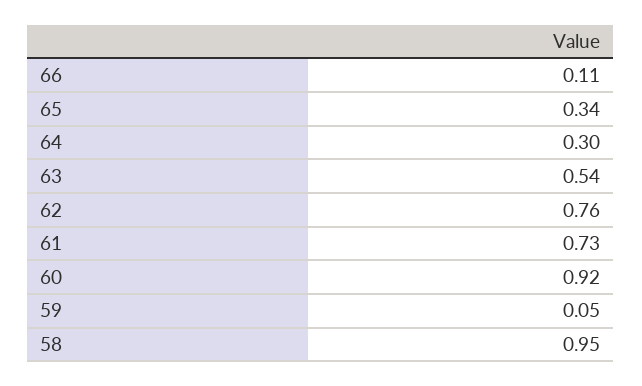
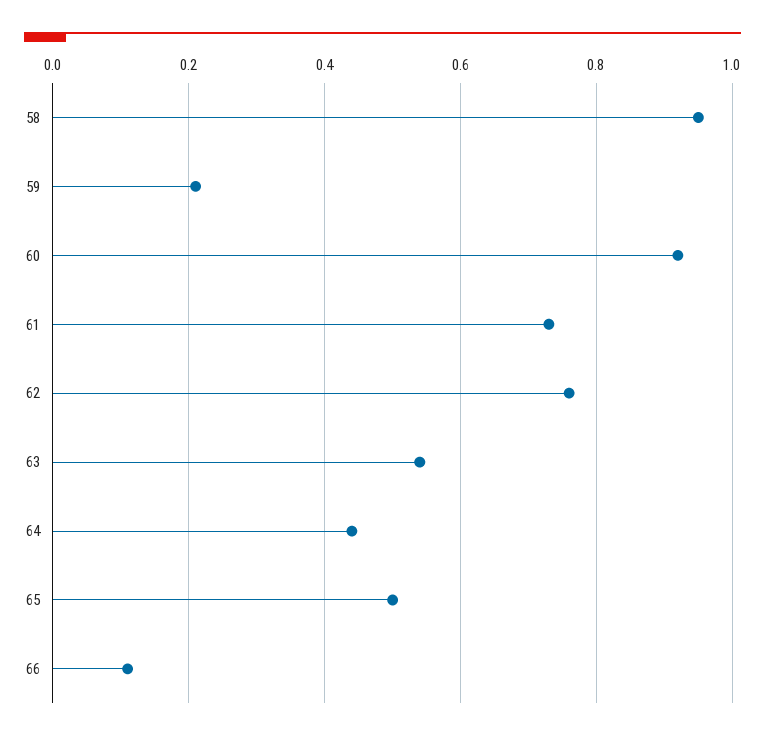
  {
    "66": 0.11,
-   "65": 0.34,
+   "65": 0.5,
-   "64": 0.3,
+   "64": 0.45,
    "63": 0.54,
    "62": 0.76,
    "61": 0.73,
    "60": 0.92,
-   "59": 0.05,
+   "59": 0.2,
    "58": 0.95
  }

